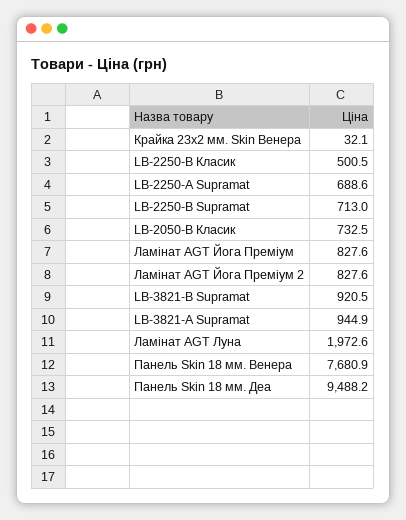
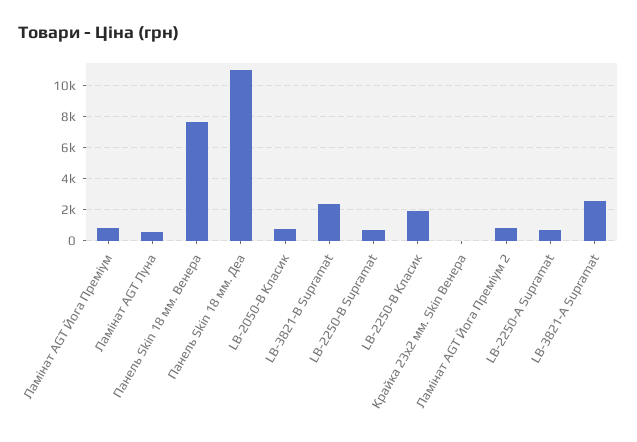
  {
    "Крайка 23x2 мм. Skin Венера": 32.1,
-   "LB-2250-В Класик": 500.5,
+   "LB-2250-В Класик": 2000,
    "LB-2250-А Supramat": 688.6,
    "LB-2250-В Supramat": 713,
    "LB-2050-В Класик": 732.5,
    "Ламінат AGT Йога Преміум": 827.6,
    "Ламінат AGT Йога Преміум 2": 827.6,
-   "LB-3821-В Supramat": 920.5,
+   "LB-3821-В Supramat": 2500,
-   "LB-3821-А Supramat": 944.9,
+   "LB-3821-А Supramat": 2500,
-   "Ламінат AGT Луна": 1972.6,
+   "Ламінат AGT Луна": 500,
    "Панель Skin 18 мм. Венера": 7680.9,
-   "Панель Skin 18 мм. Деа": 9488.2
+   "Панель Skin 18 мм. Деа": 11000
  }

